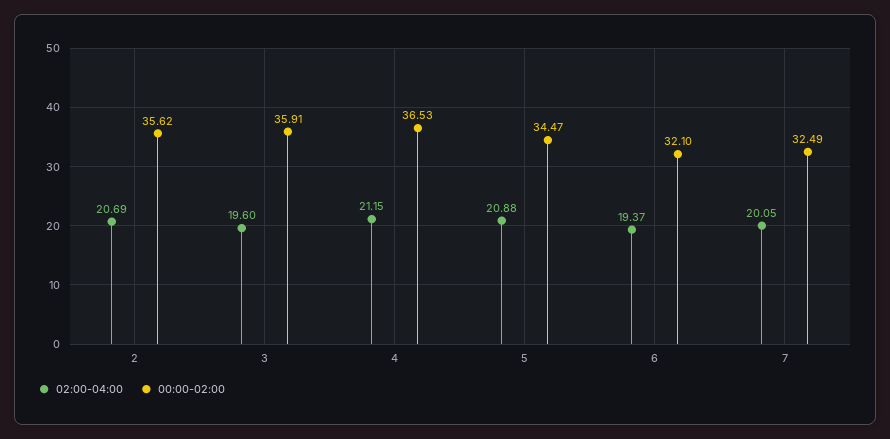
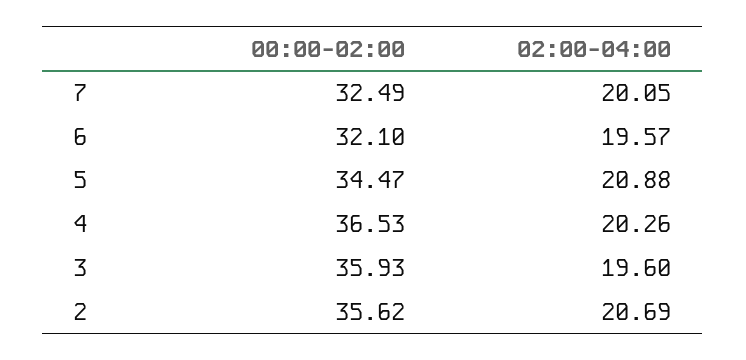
  {
    "02:00-04:00": {
      "2": 20.69,
      "3": 19.6,
-     "4": 21.15,
+     "4": 20.26,
      "5": 20.88,
-     "6": 19.37,
+     "6": 19.57,
      "7": 20.05
    },
    "00:00-02:00": {
      "2": 35.62,
-     "3": 35.91,
+     "3": 35.93,
      "4": 36.53,
      "5": 34.47,
      "6": 32.1,
      "7": 32.49
    }
  }

